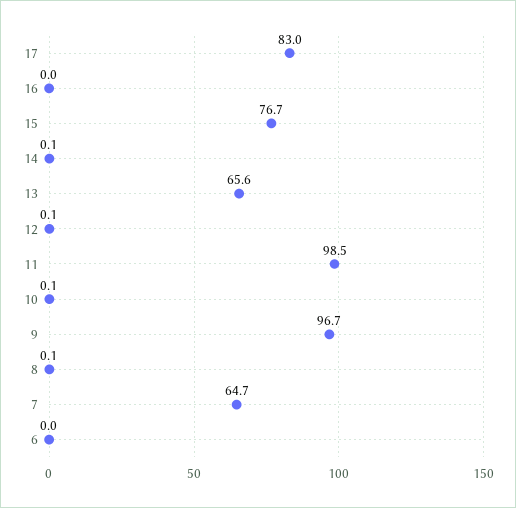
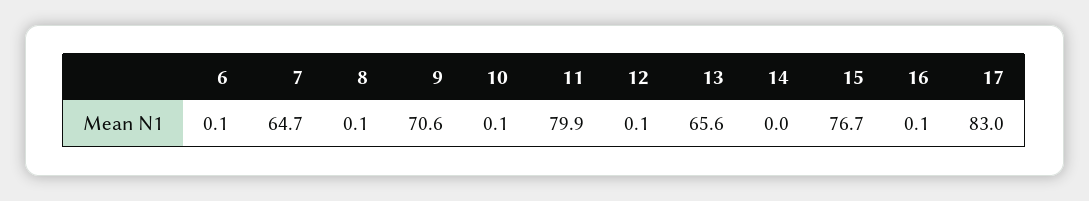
  {
    "17": 83,
-   "16": 0,
+   "16": 0.1,
    "15": 76.7,
-   "14": 0.1,
+   "14": 0,
    "13": 65.6,
    "12": 0.1,
-   "11": 98.5,
+   "11": 79.9,
    "10": 0.1,
-   "9": 96.7,
+   "9": 70.6,
    "8": 0.1,
    "7": 64.7,
-   "6": 0
+   "6": 0.1
  }

